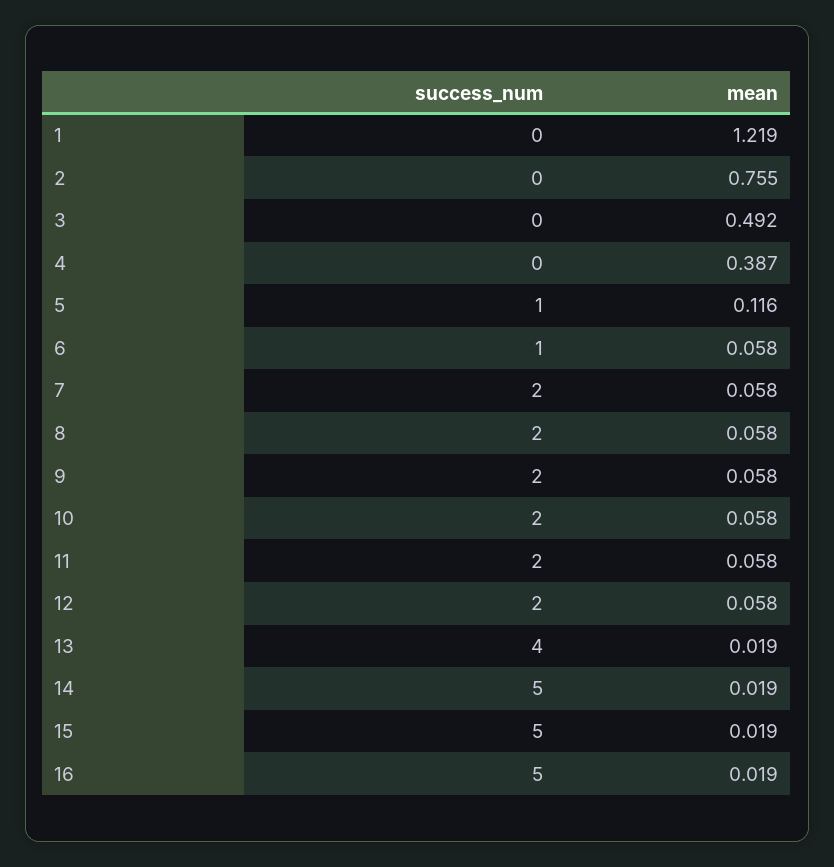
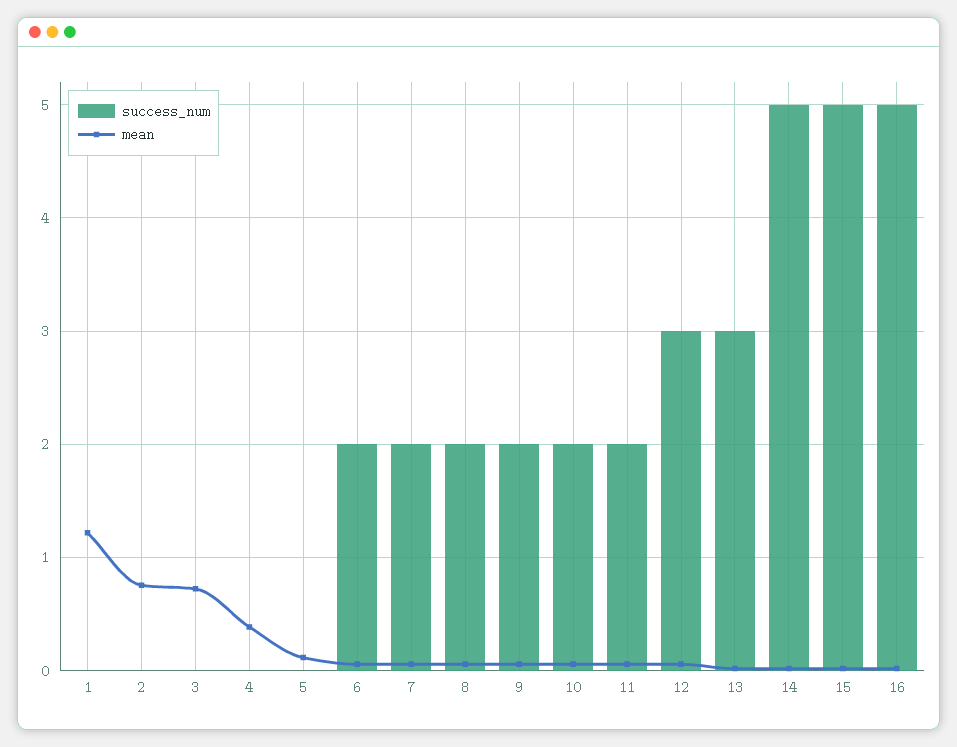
  {
    "success_num": {
      "1": 0,
      "2": 0,
      "3": 0,
      "4": 0,
-     "5": 1,
+     "5": 0,
-     "6": 1,
+     "6": 2,
      "7": 2,
      "8": 2,
      "9": 2,
      "10": 2,
      "11": 2,
-     "12": 2,
+     "12": 3,
-     "13": 4,
+     "13": 3,
      "14": 5,
      "15": 5,
      "16": 5
    },
    "mean": {
      "1": 1.219,
      "2": 0.755,
-     "3": 0.492,
+     "3": 0.7,
      "4": 0.387,
      "5": 0.116,
      "6": 0.058,
      "7": 0.058,
      "8": 0.058,
      "9": 0.058,
      "10": 0.058,
      "11": 0.058,
      "12": 0.058,
      "13": 0.019,
      "14": 0.019,
      "15": 0.019,
      "16": 0.019
    }
  }

